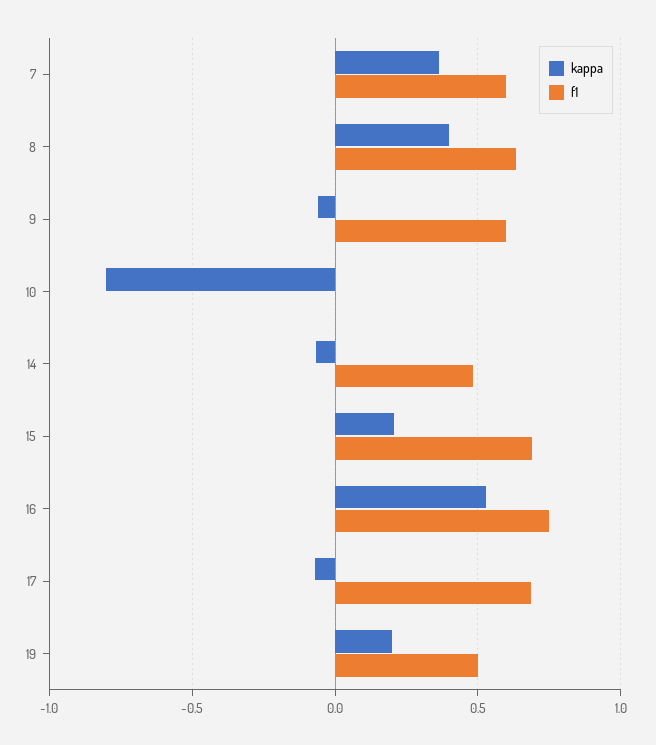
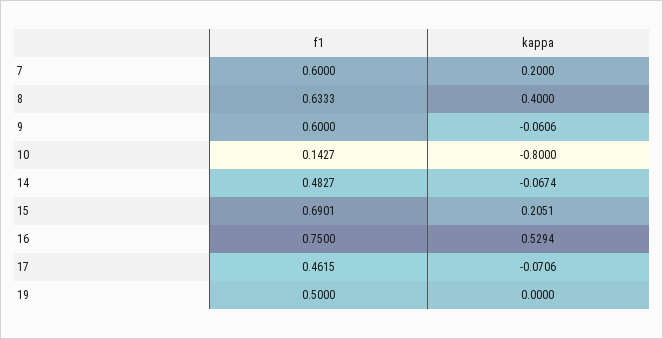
  {
    "kappa": {
-     "7": 0.35,
+     "7": 0.2,
      "8": 0.4,
      "9": -0.0606,
      "10": -0.8,
      "14": -0.0674,
      "15": 0.2051,
      "16": 0.5294,
      "17": -0.0706,
-     "19": 0.2
+     "19": 0
    },
    "f1": {
      "7": 0.6,
      "8": 0.6333,
      "9": 0.6,
-     "10": 0,
+     "10": 0.1427,
      "14": 0.4827,
      "15": 0.6901,
      "16": 0.75,
-     "17": 0.7,
+     "17": 0.4615,
      "19": 0.5
    }
  }

